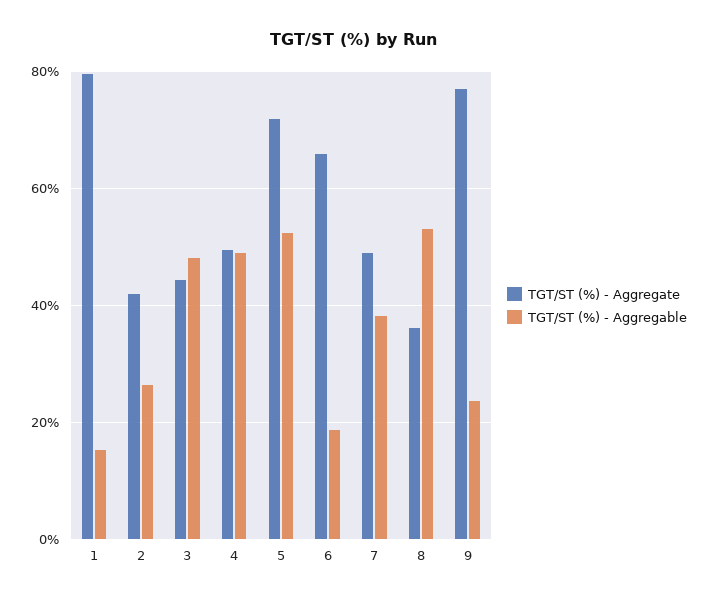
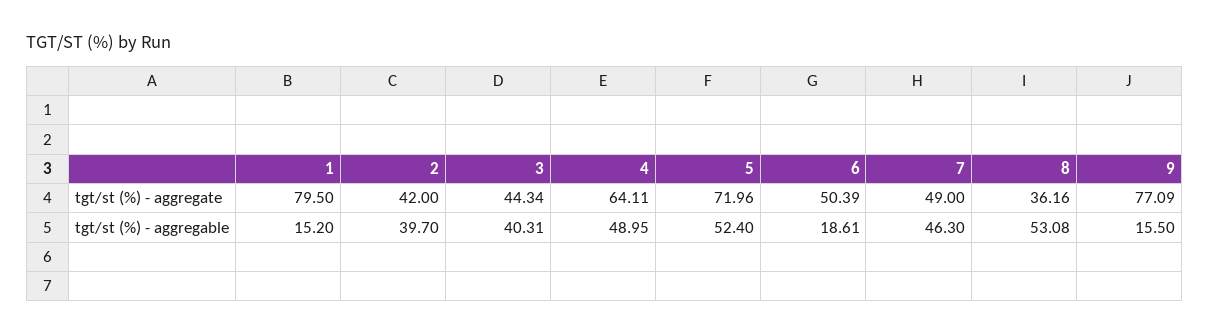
  {
    "TGT/ST (%) - Aggregate": {
      "1": 79.5,
      "2": 42,
      "3": 44.34,
-     "4": 50,
+     "4": 64.11,
      "5": 71.96,
-     "6": 66,
+     "6": 50.39,
      "7": 49,
      "8": 36.16,
      "9": 77.09
    },
    "TGT/ST (%) - Aggregable": {
      "1": 15.2,
-     "2": 26,
+     "2": 39.7,
-     "3": 48,
+     "3": 40.31,
      "4": 48.95,
      "5": 52.4,
      "6": 18.61,
-     "7": 38,
+     "7": 46.3,
      "8": 53.08,
-     "9": 24
+     "9": 15.5
    }
  }

